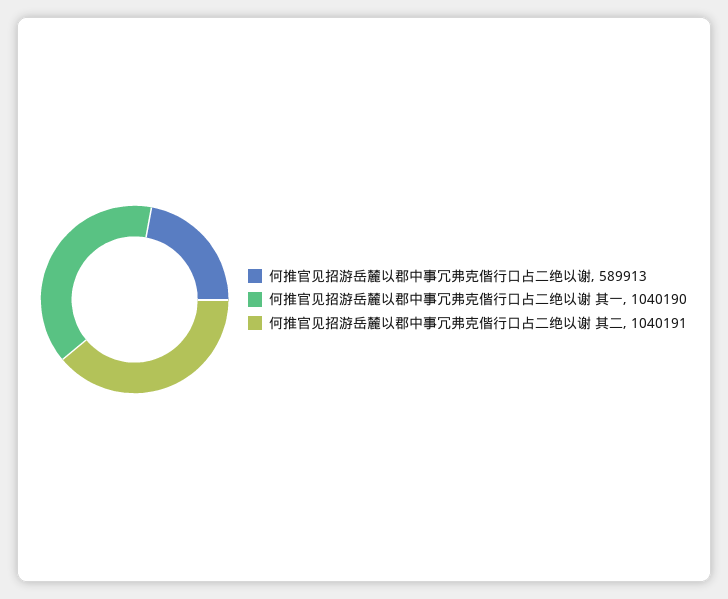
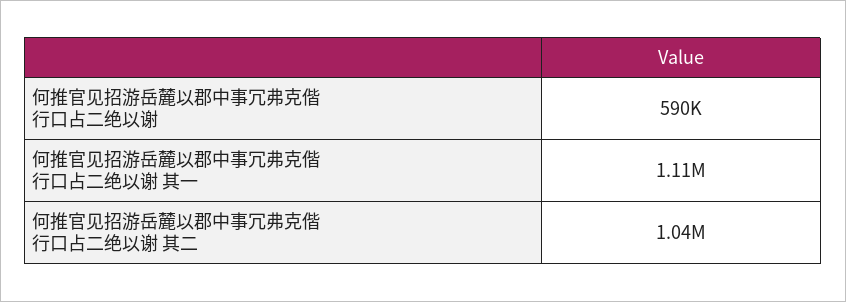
  {
    "何推官见招游岳麓以郡中事冗弗克偕行口占二绝以谢": 589913,
-   "何推官见招游岳麓以郡中事冗弗克偕行口占二绝以谢 其一": 1040190,
+   "何推官见招游岳麓以郡中事冗弗克偕行口占二绝以谢 其一": 1110000,
    "何推官见招游岳麓以郡中事冗弗克偕行口占二绝以谢 其二": 1040191
  }

